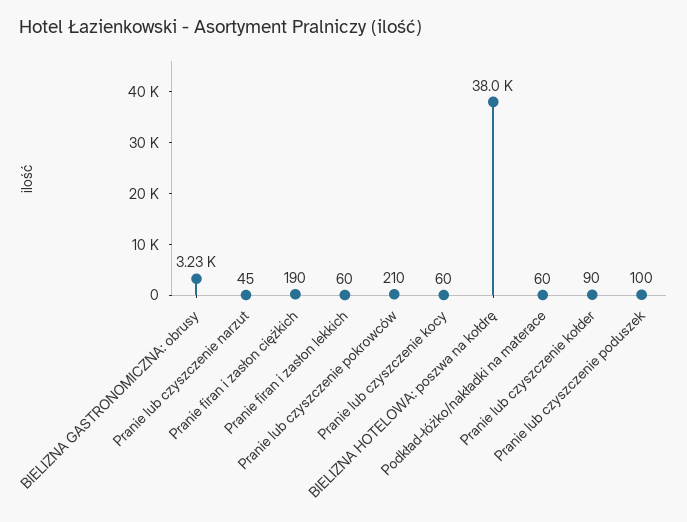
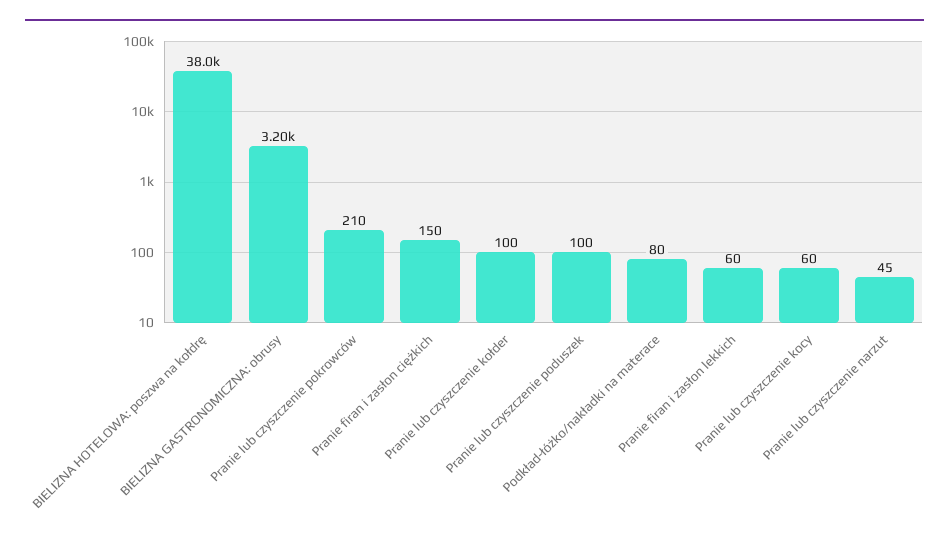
  {
-   "BIELIZNA GASTRONOMICZNA: obrusy": 3230,
+   "BIELIZNA GASTRONOMICZNA: obrusy": 3200,
    "Pranie lub czyszczenie narzut": 45,
-   "Pranie firan i zasłon ciężkich": 190,
+   "Pranie firan i zasłon ciężkich": 150,
    "Pranie firan i zasłon lekkich": 60,
    "Pranie lub czyszczenie pokrowców": 210,
    "Pranie lub czyszczenie kocy": 60,
    "BIELIZNA HOTELOWA: poszwa na kołdrę": 38000,
-   "Podkład-łóżko/nakładki na materace": 60,
+   "Podkład-łóżko/nakładki na materace": 80,
-   "Pranie lub czyszczenie kołder": 90,
+   "Pranie lub czyszczenie kołder": 100,
    "Pranie lub czyszczenie poduszek": 100
  }

